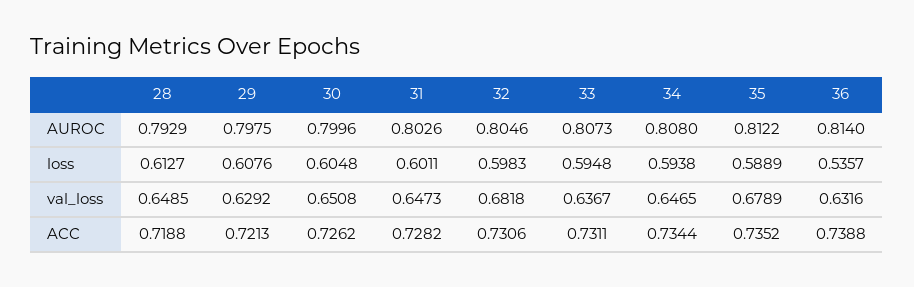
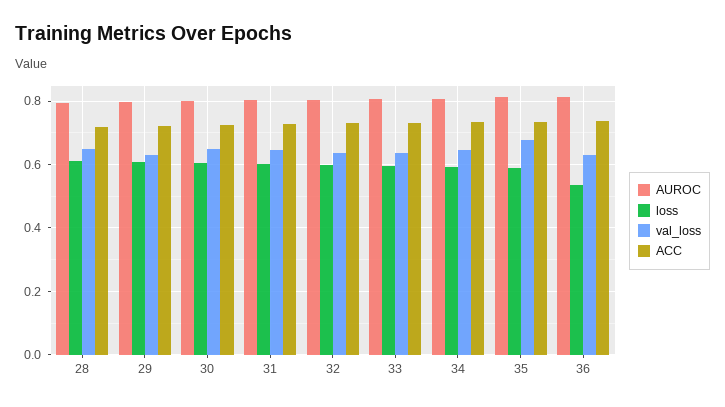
  {
    "AUROC": {
      "28": 0.7929,
      "29": 0.7975,
      "30": 0.7996,
      "31": 0.8026,
      "32": 0.8046,
      "33": 0.8073,
      "34": 0.808,
      "35": 0.8122,
      "36": 0.814
    },
    "loss": {
      "28": 0.6127,
      "29": 0.6076,
      "30": 0.6048,
      "31": 0.6011,
      "32": 0.5983,
      "33": 0.5948,
      "34": 0.5938,
      "35": 0.5889,
      "36": 0.5357
    },
    "val_loss": {
      "28": 0.6485,
      "29": 0.6292,
      "30": 0.6508,
      "31": 0.6473,
-     "32": 0.6818,
+     "32": 0.64,
      "33": 0.6367,
      "34": 0.6465,
      "35": 0.6789,
      "36": 0.6316
    },
    "ACC": {
      "28": 0.7188,
      "29": 0.7213,
      "30": 0.7262,
      "31": 0.7282,
      "32": 0.7306,
      "33": 0.7311,
      "34": 0.7344,
      "35": 0.7352,
      "36": 0.7388
    }
  }

